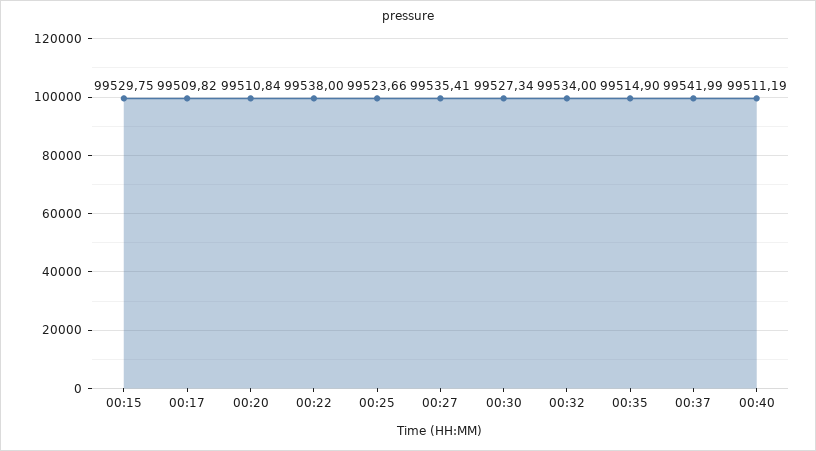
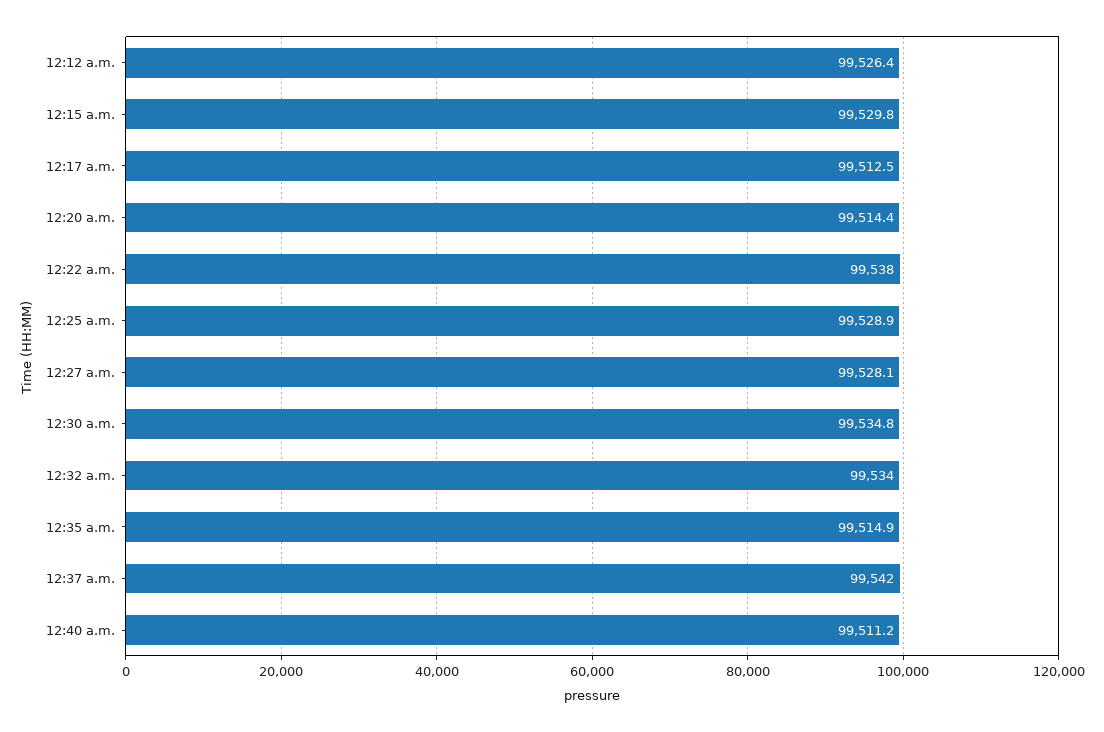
  {
    "00:15": 99529.75,
-   "00:17": 99509.82,
+   "00:17": 99512.5,
-   "00:20": 99510.84,
+   "00:20": 99514.4,
    "00:22": 99538,
-   "00:25": 99523.66,
+   "00:25": 99528.9,
-   "00:27": 99535.41,
+   "00:27": 99528.1,
-   "00:30": 99527.34,
+   "00:30": 99534.8,
    "00:32": 99534,
    "00:35": 99514.9,
    "00:37": 99541.99,
-   "00:40": 99511.19
+   "00:40": 99511.19,
+   "12:12 a.m.": 99526.4
  }

